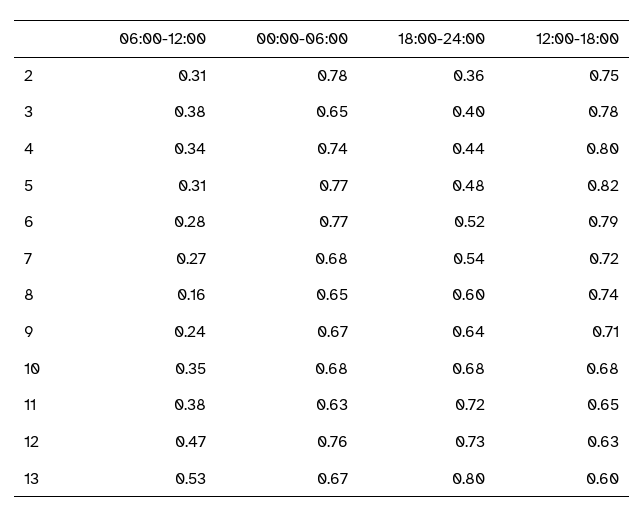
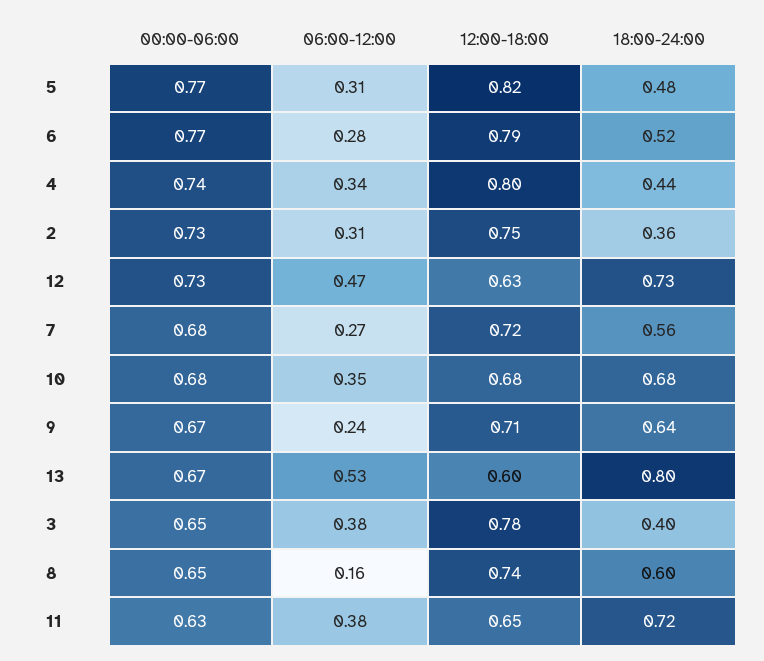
  {
    "06:00-12:00": {
      "2": 0.31,
      "3": 0.38,
      "4": 0.34,
      "5": 0.31,
      "6": 0.28,
      "7": 0.27,
      "8": 0.16,
      "9": 0.24,
      "10": 0.35,
      "11": 0.38,
      "12": 0.47,
      "13": 0.53
    },
    "00:00-06:00": {
-     "2": 0.78,
+     "2": 0.73,
      "3": 0.65,
      "4": 0.74,
      "5": 0.77,
      "6": 0.77,
      "7": 0.68,
      "8": 0.65,
      "9": 0.67,
      "10": 0.68,
      "11": 0.63,
-     "12": 0.76,
+     "12": 0.73,
      "13": 0.67
    },
    "18:00-24:00": {
      "2": 0.36,
      "3": 0.4,
      "4": 0.44,
      "5": 0.48,
      "6": 0.52,
-     "7": 0.54,
+     "7": 0.56,
      "8": 0.6,
      "9": 0.64,
      "10": 0.68,
      "11": 0.72,
      "12": 0.73,
      "13": 0.8
    },
    "12:00-18:00": {
      "2": 0.75,
      "3": 0.78,
      "4": 0.8,
      "5": 0.82,
      "6": 0.79,
      "7": 0.72,
      "8": 0.74,
      "9": 0.71,
      "10": 0.68,
      "11": 0.65,
      "12": 0.63,
      "13": 0.6
    }
  }

